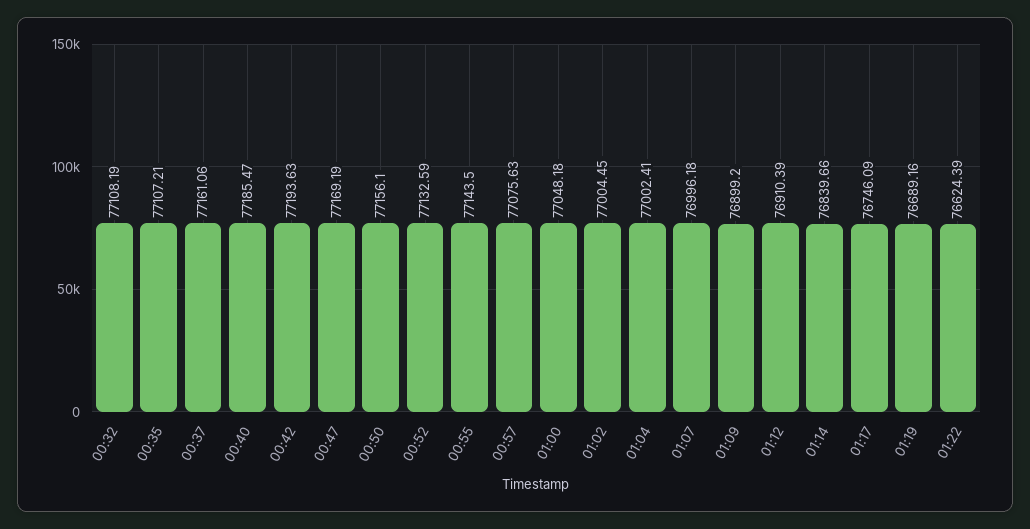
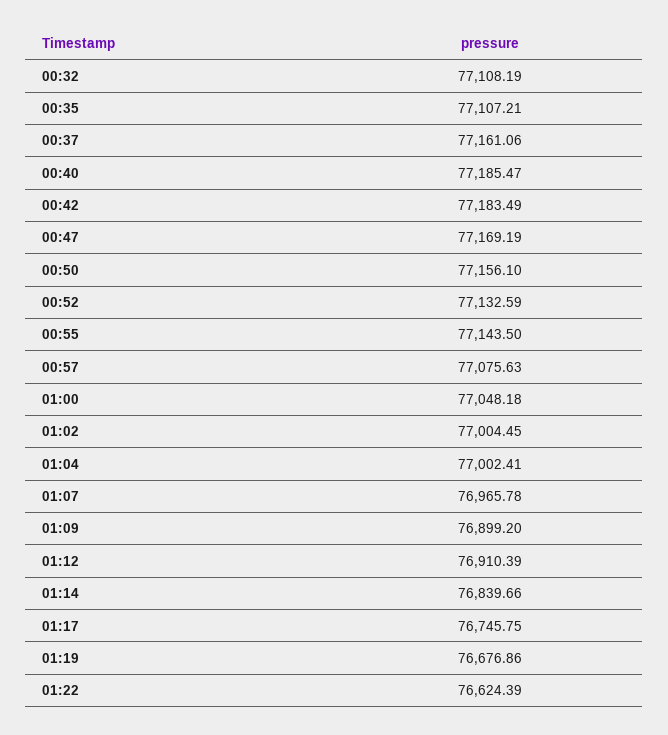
  {
    "00:32": 77108.19,
    "00:35": 77107.21,
    "00:37": 77161.06,
    "00:40": 77185.47,
-   "00:42": 77193.63,
+   "00:42": 77183.49,
    "00:47": 77169.19,
    "00:50": 77156.1,
    "00:52": 77132.59,
    "00:55": 77143.5,
    "00:57": 77075.63,
    "01:00": 77048.18,
    "01:02": 77004.45,
    "01:04": 77002.41,
-   "01:07": 76996.18,
+   "01:07": 76965.78,
    "01:09": 76899.2,
    "01:12": 76910.39,
    "01:14": 76839.66,
-   "01:17": 76746.09,
+   "01:17": 76745.75,
-   "01:19": 76689.16,
+   "01:19": 76676.86,
    "01:22": 76624.39
  }

